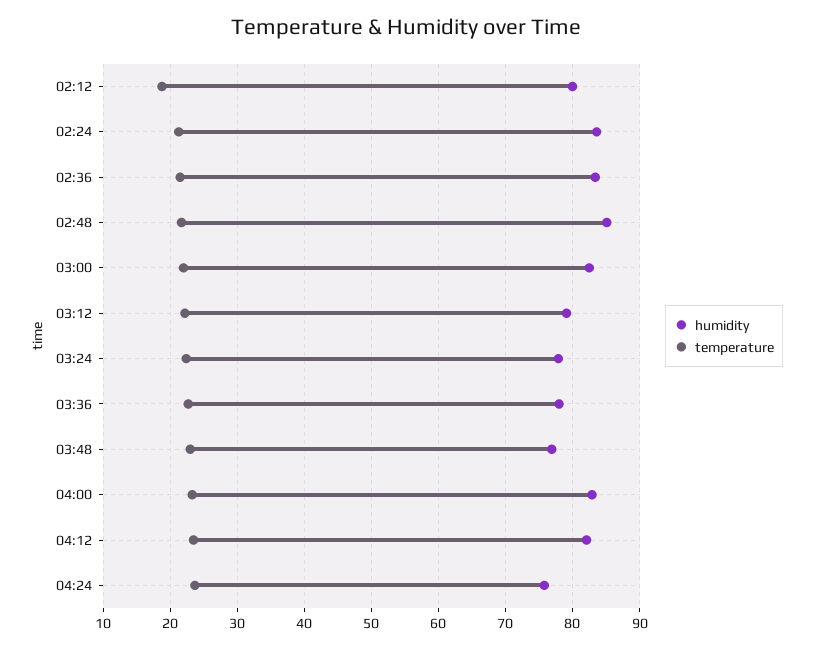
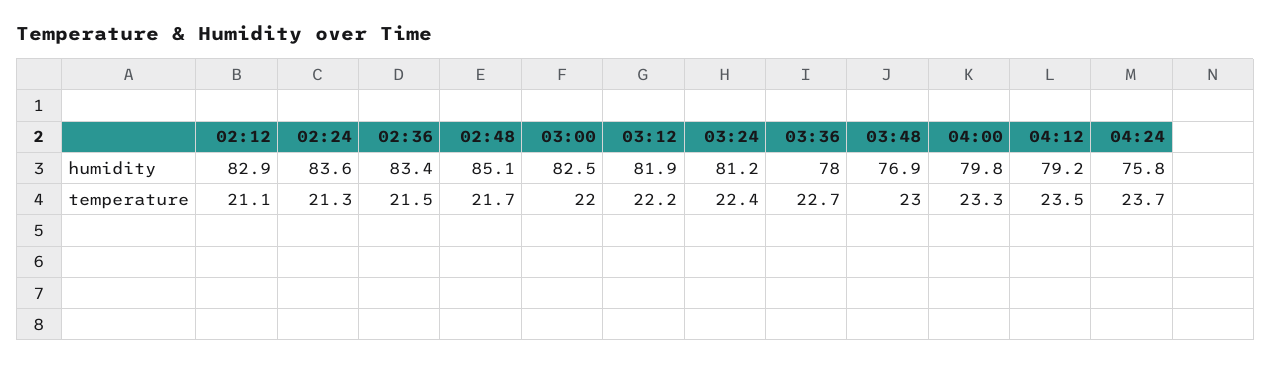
  {
    "humidity": {
-     "02:12": 80,
+     "02:12": 82.9,
      "02:24": 83.6,
      "02:36": 83.4,
      "02:48": 85.1,
      "03:00": 82.5,
-     "03:12": 79,
+     "03:12": 81.9,
-     "03:24": 78,
+     "03:24": 81.2,
      "03:36": 78,
      "03:48": 76.9,
-     "04:00": 83,
+     "04:00": 79.8,
-     "04:12": 82,
+     "04:12": 79.2,
      "04:24": 75.8
    },
    "temperature": {
-     "02:12": 19,
+     "02:12": 21.1,
      "02:24": 21.3,
      "02:36": 21.5,
      "02:48": 21.7,
      "03:00": 22,
      "03:12": 22.2,
      "03:24": 22.4,
      "03:36": 22.7,
      "03:48": 23,
      "04:00": 23.3,
      "04:12": 23.5,
      "04:24": 23.7
    }
  }

